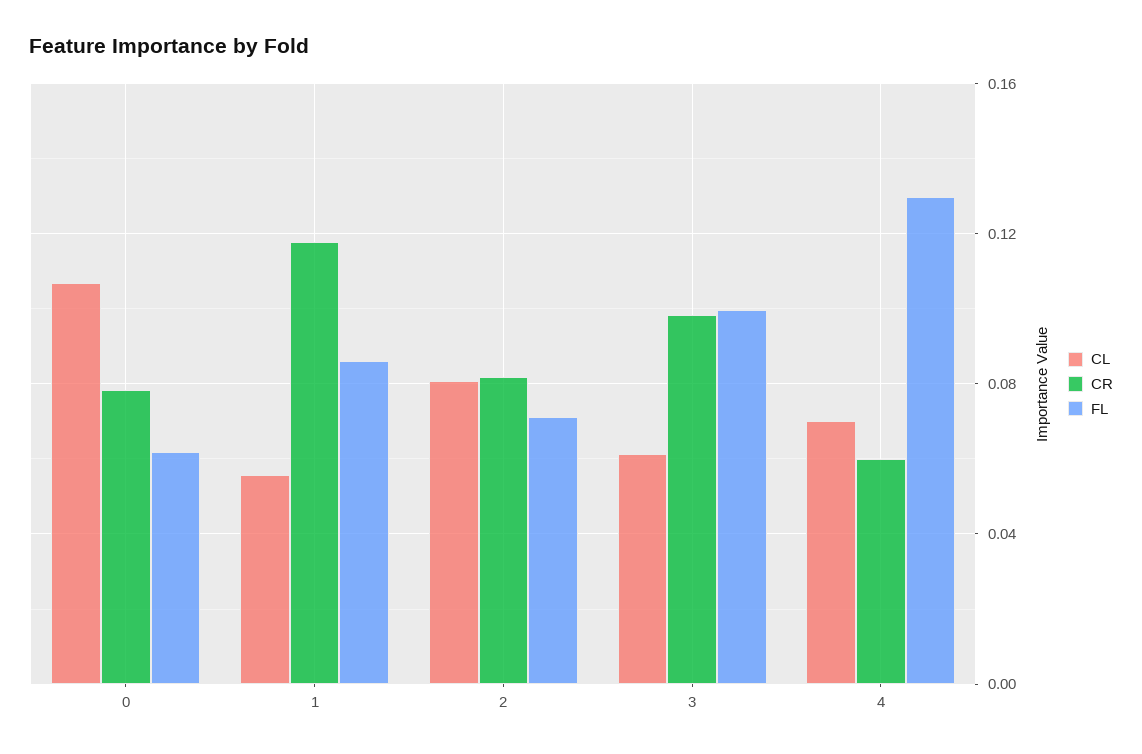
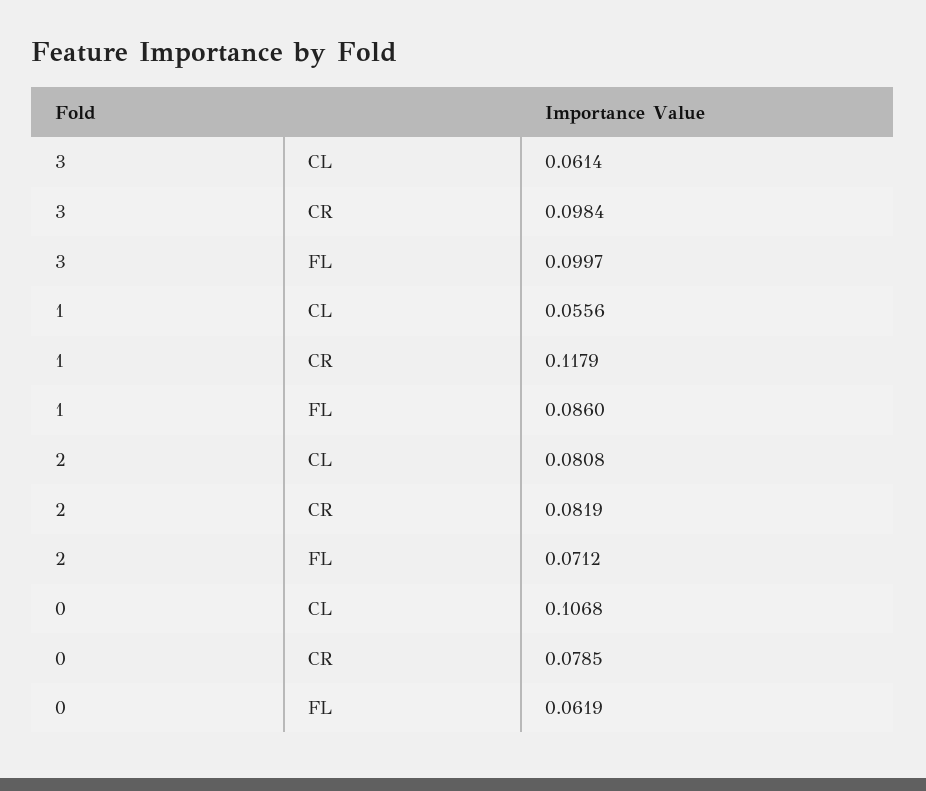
  {
    "CL": {
      "0": 0.1068,
      "1": 0.0556,
      "2": 0.0808,
-     "3": 0.0614,
+     "3": 0.0614
-     "4": 0.07
    },
    "CR": {
      "0": 0.0785,
      "1": 0.1179,
      "2": 0.0819,
-     "3": 0.0984,
+     "3": 0.0984
-     "4": 0.06
    },
    "FL": {
      "0": 0.0619,
      "1": 0.086,
      "2": 0.0712,
-     "3": 0.0997,
+     "3": 0.0997
-     "4": 0.13
    }
  }

